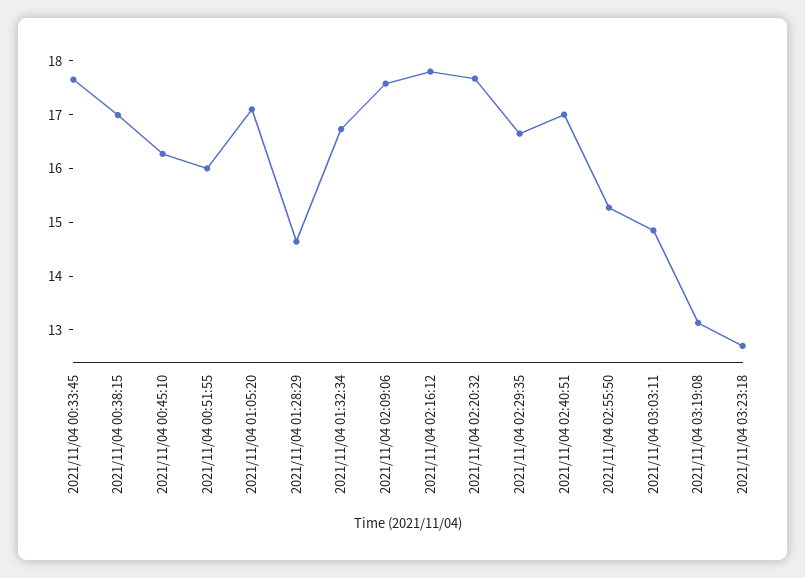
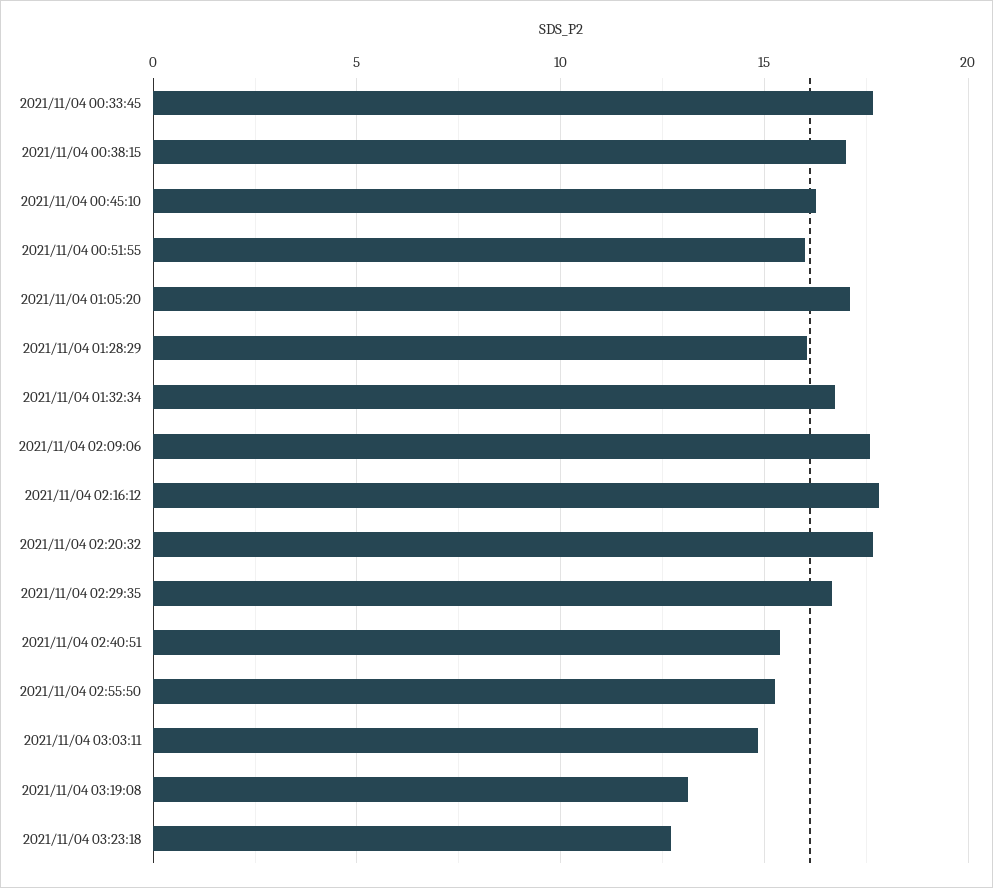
  {
    "2021/11/04 00:33:45": 17.6,
    "2021/11/04 00:38:15": 17,
    "2021/11/04 00:45:10": 16.2,
    "2021/11/04 00:51:55": 16,
    "2021/11/04 01:05:20": 17.2,
-   "2021/11/04 01:28:29": 14.6,
+   "2021/11/04 01:28:29": 16,
    "2021/11/04 01:32:34": 16.8,
    "2021/11/04 02:09:06": 17.6,
    "2021/11/04 02:16:12": 17.8,
    "2021/11/04 02:20:32": 17.6,
    "2021/11/04 02:29:35": 16.6,
-   "2021/11/04 02:40:51": 17,
+   "2021/11/04 02:40:51": 15.5,
    "2021/11/04 02:55:50": 15.2,
    "2021/11/04 03:03:11": 14.8,
    "2021/11/04 03:19:08": 13.2,
    "2021/11/04 03:23:18": 12.8
  }

